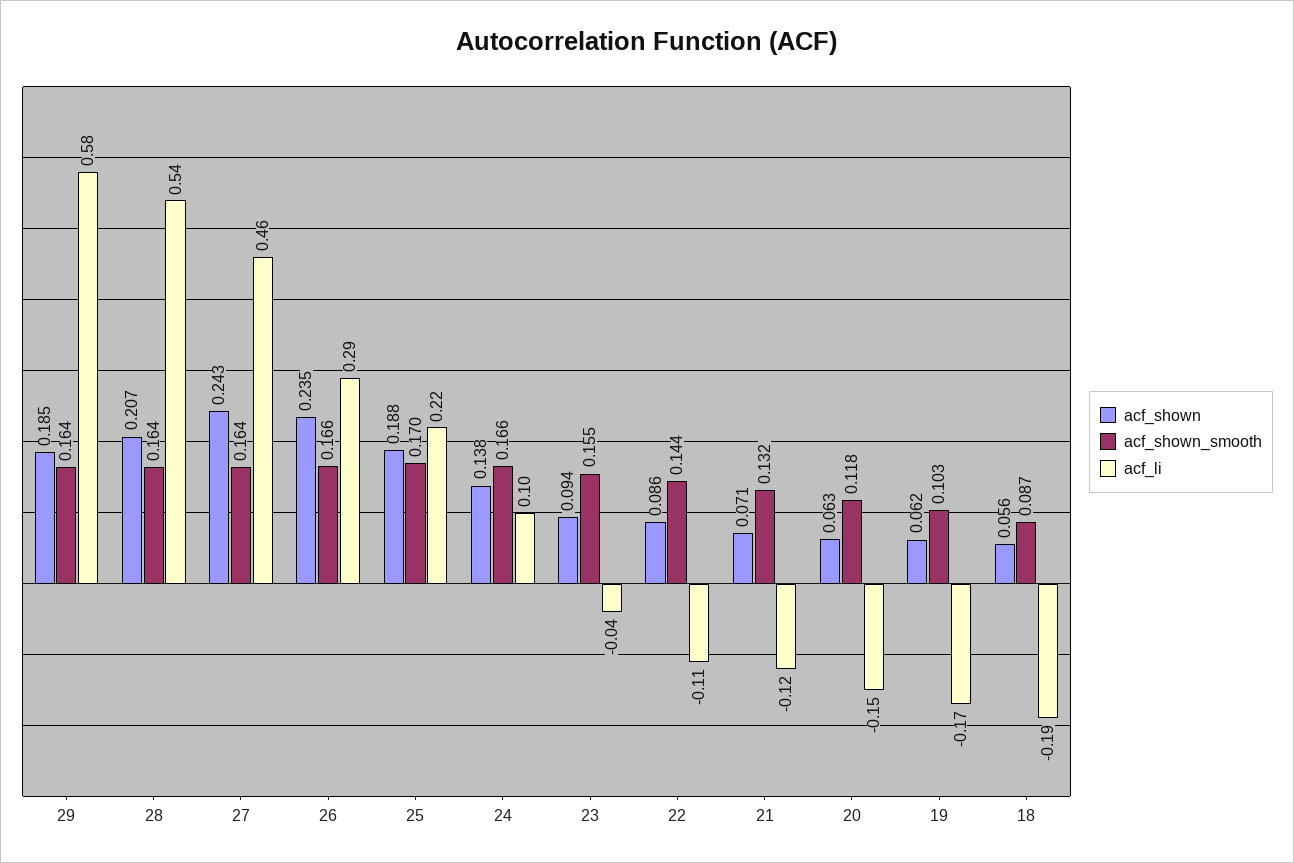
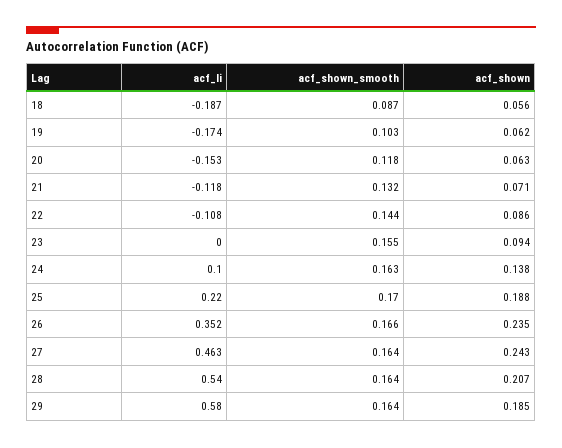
  {
    "acf_shown": {
      "29": 0.185,
      "28": 0.207,
      "27": 0.243,
      "26": 0.235,
      "25": 0.188,
      "24": 0.138,
      "23": 0.094,
      "22": 0.086,
      "21": 0.071,
      "20": 0.063,
      "19": 0.062,
      "18": 0.056
    },
    "acf_shown_smooth": {
      "29": 0.164,
      "28": 0.164,
      "27": 0.164,
      "26": 0.166,
      "25": 0.17,
-     "24": 0.166,
+     "24": 0.163,
      "23": 0.155,
      "22": 0.144,
      "21": 0.132,
      "20": 0.118,
      "19": 0.103,
      "18": 0.087
    },
    "acf_li": {
      "29": 0.58,
      "28": 0.54,
      "27": 0.463,
-     "26": 0.29,
+     "26": 0.352,
      "25": 0.22,
      "24": 0.1,
-     "23": -0.04,
+     "23": 0,
      "22": -0.108,
      "21": -0.118,
      "20": -0.153,
      "19": -0.174,
      "18": -0.187
    }
  }

